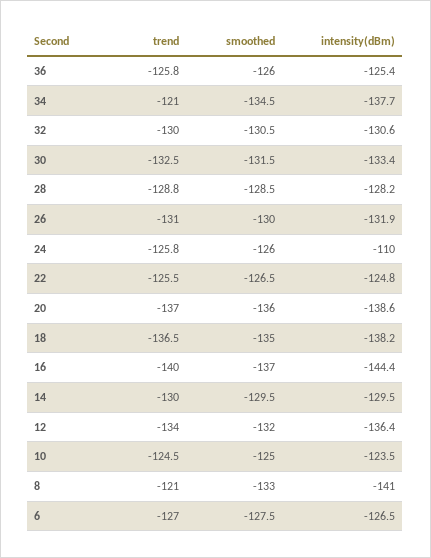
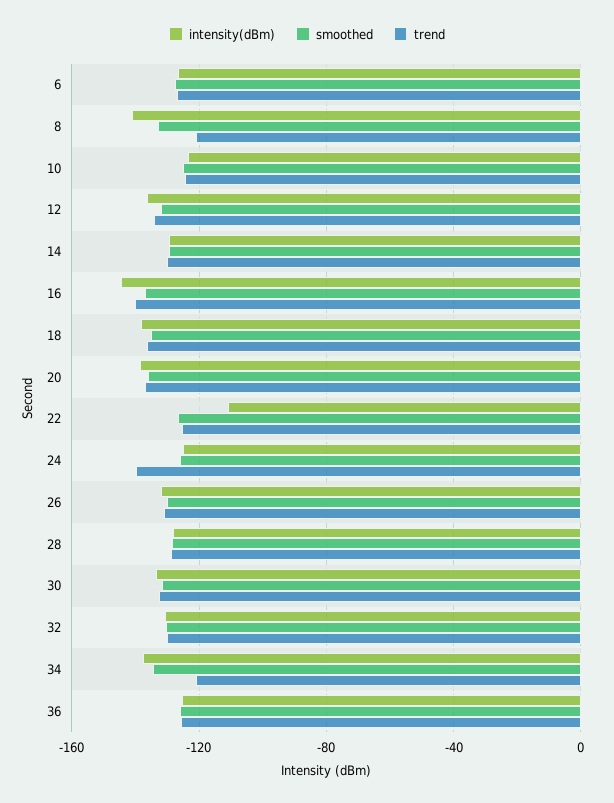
  {
    "trend": {
      "36": -125.8,
      "34": -121,
      "32": -130,
      "30": -132.5,
      "28": -128.8,
      "26": -131,
-     "24": -125.8,
+     "24": -140,
      "22": -125.5,
      "20": -137,
      "18": -136.5,
      "16": -140,
      "14": -130,
      "12": -134,
      "10": -124.5,
      "8": -121,
      "6": -127
    },
    "smoothed": {
      "36": -126,
      "34": -134.5,
      "32": -130.5,
      "30": -131.5,
      "28": -128.5,
      "26": -130,
      "24": -126,
      "22": -126.5,
      "20": -136,
      "18": -135,
      "16": -137,
      "14": -129.5,
      "12": -132,
      "10": -125,
      "8": -133,
      "6": -127.5
    },
    "intensity(dBm)": {
      "36": -125.4,
      "34": -137.7,
      "32": -130.6,
      "30": -133.4,
      "28": -128.2,
      "26": -131.9,
-     "24": -110,
+     "24": -125,
-     "22": -124.8,
+     "22": -110,
      "20": -138.6,
      "18": -138.2,
      "16": -144.4,
      "14": -129.5,
      "12": -136.4,
      "10": -123.5,
      "8": -141,
      "6": -126.5
    }
  }

